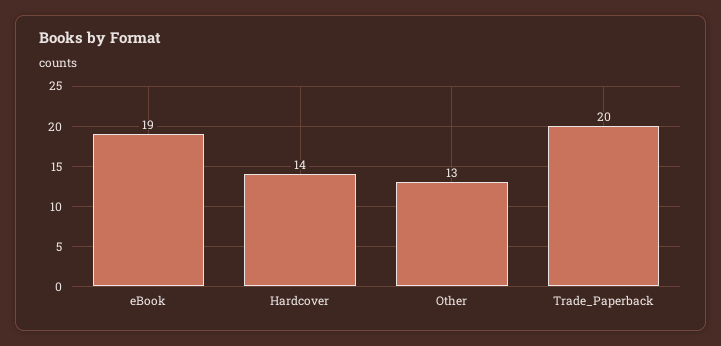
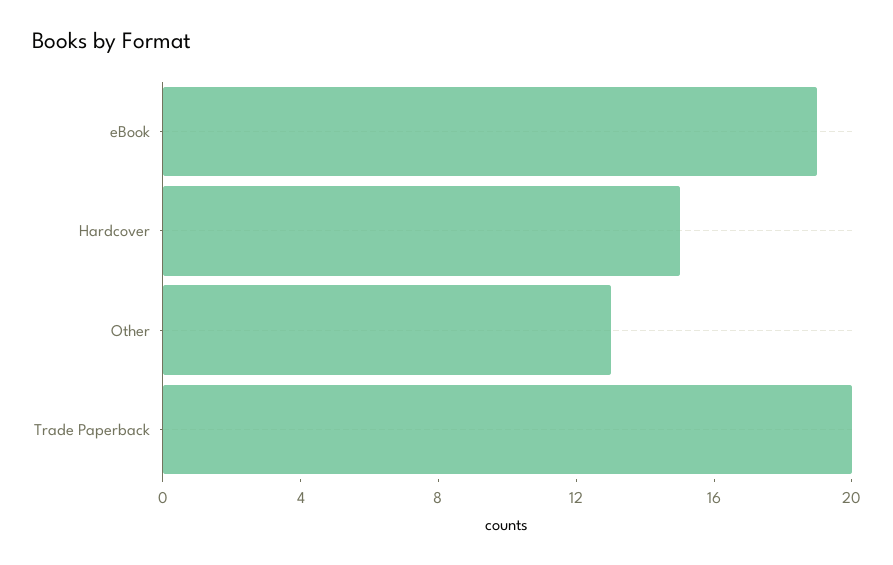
  {
    "eBook": 19,
-   "Hardcover": 14,
+   "Hardcover": 15,
    "Other": 13,
    "Trade_Paperback": 20
  }

